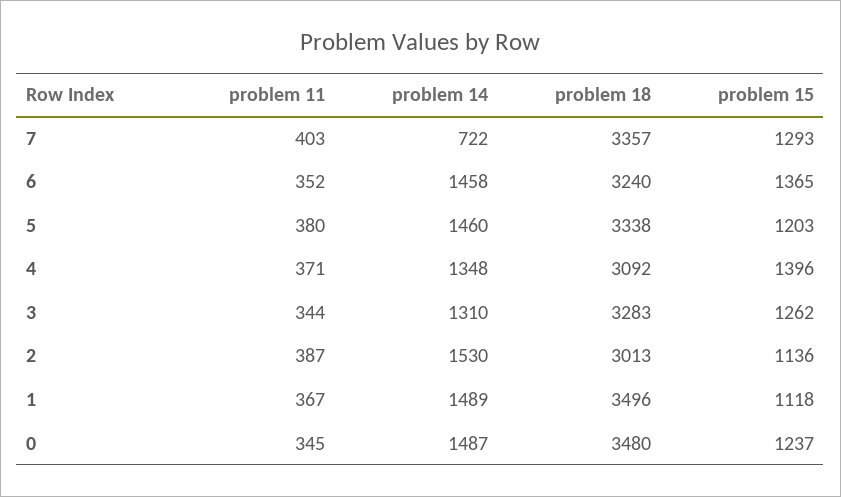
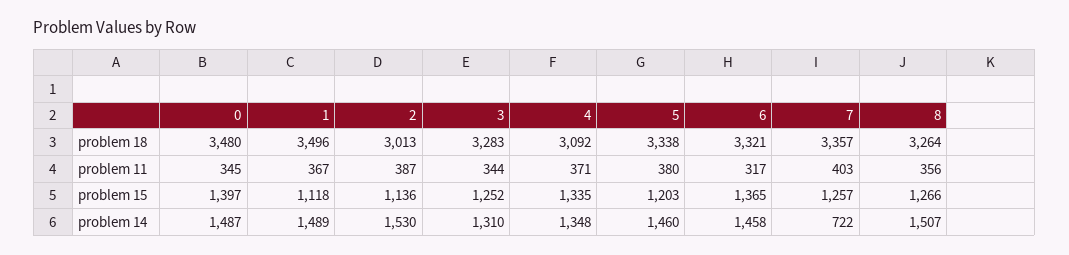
  {
    "problem 11": {
      "7": 403,
-     "6": 352,
+     "6": 317,
      "5": 380,
      "4": 371,
      "3": 344,
      "2": 387,
      "1": 367,
-     "0": 345
+     "0": 345,
+     "8": 356
    },
    "problem 14": {
      "7": 722,
      "6": 1458,
      "5": 1460,
      "4": 1348,
      "3": 1310,
      "2": 1530,
      "1": 1489,
-     "0": 1487
+     "0": 1487,
+     "8": 1507
    },
    "problem 18": {
      "7": 3357,
-     "6": 3240,
+     "6": 3321,
      "5": 3338,
      "4": 3092,
      "3": 3283,
      "2": 3013,
      "1": 3496,
-     "0": 3480
+     "0": 3480,
+     "8": 3264
    },
    "problem 15": {
-     "7": 1293,
+     "7": 1257,
      "6": 1365,
      "5": 1203,
-     "4": 1396,
+     "4": 1335,
-     "3": 1262,
+     "3": 1252,
      "2": 1136,
      "1": 1118,
-     "0": 1237
+     "0": 1397,
+     "8": 1266
    }
  }

